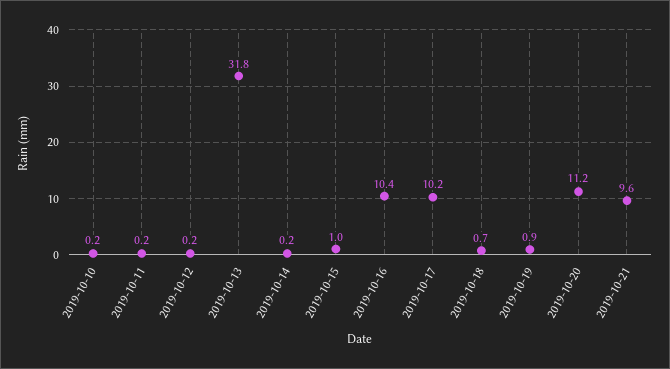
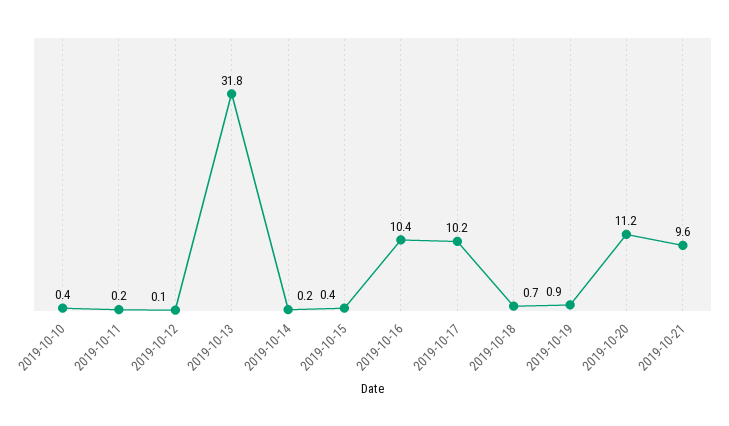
  {
-   "2019-10-10": 0.2,
+   "2019-10-10": 0.4,
    "2019-10-11": 0.2,
-   "2019-10-12": 0.2,
+   "2019-10-12": 0.1,
    "2019-10-13": 31.8,
    "2019-10-14": 0.2,
-   "2019-10-15": 1,
+   "2019-10-15": 0.4,
    "2019-10-16": 10.4,
    "2019-10-17": 10.2,
    "2019-10-18": 0.7,
    "2019-10-19": 0.9,
    "2019-10-20": 11.2,
    "2019-10-21": 9.6
  }

